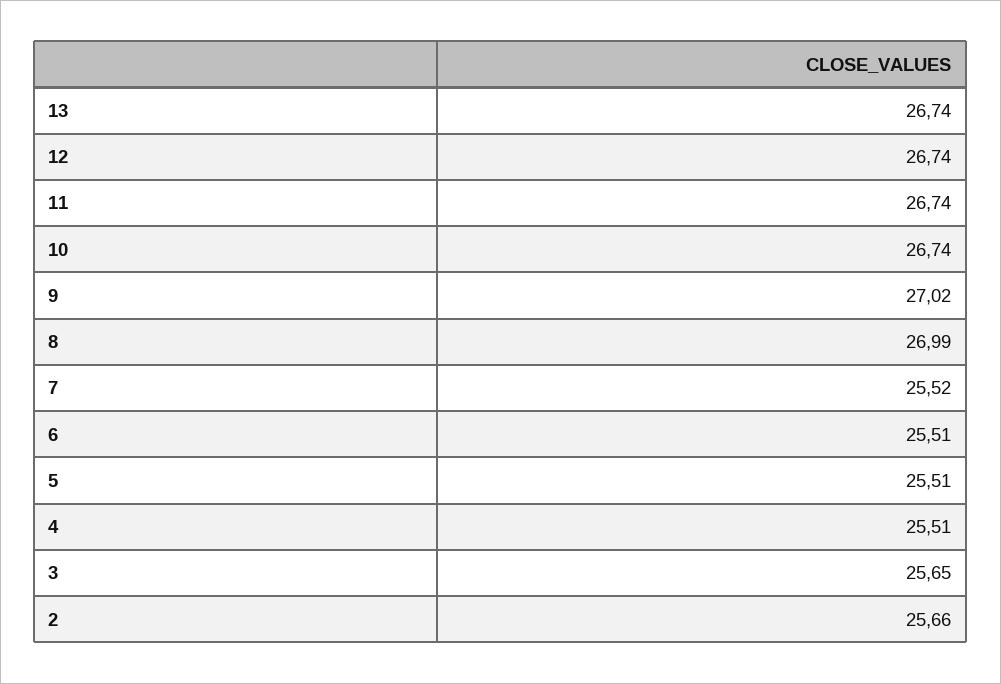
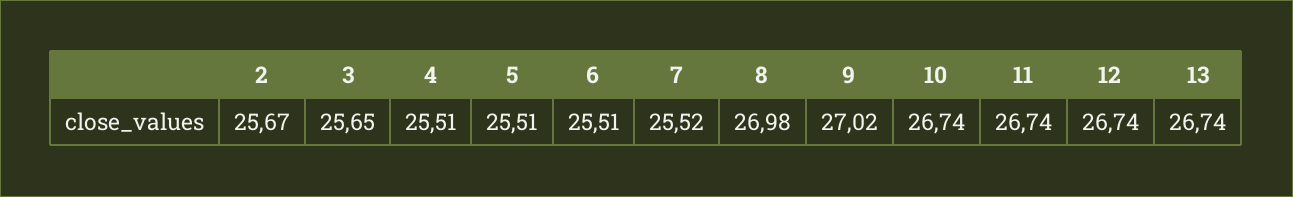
  {
    "13": 26.74,
    "12": 26.74,
    "11": 26.74,
    "10": 26.74,
    "9": 27.02,
-   "8": 26.99,
+   "8": 26.98,
    "7": 25.52,
    "6": 25.51,
    "5": 25.51,
    "4": 25.51,
    "3": 25.65,
-   "2": 25.66
+   "2": 25.67
  }

